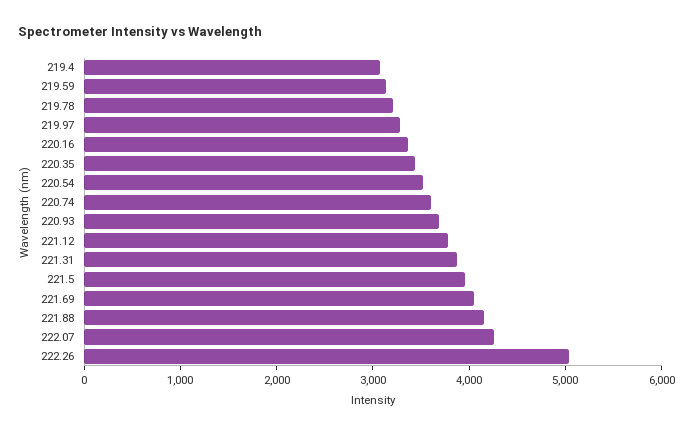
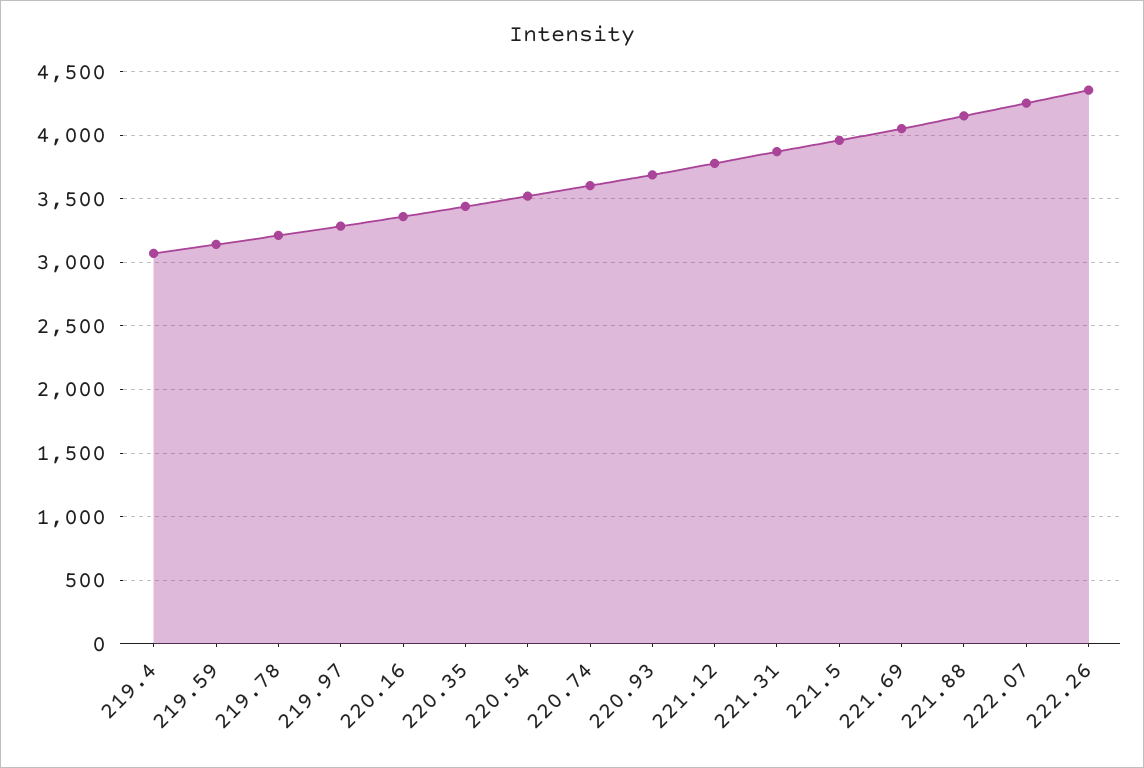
  {
    "219.4": 3050,
    "219.59": 3150,
    "219.78": 3200,
    "219.97": 3300,
    "220.16": 3350,
    "220.35": 3450,
    "220.54": 3500,
    "220.74": 3600,
    "220.93": 3700,
    "221.12": 3800,
    "221.31": 3850,
    "221.5": 3950,
    "221.69": 4050,
    "221.88": 4150,
    "222.07": 4250,
-   "222.26": 5000
+   "222.26": 4350
  }

